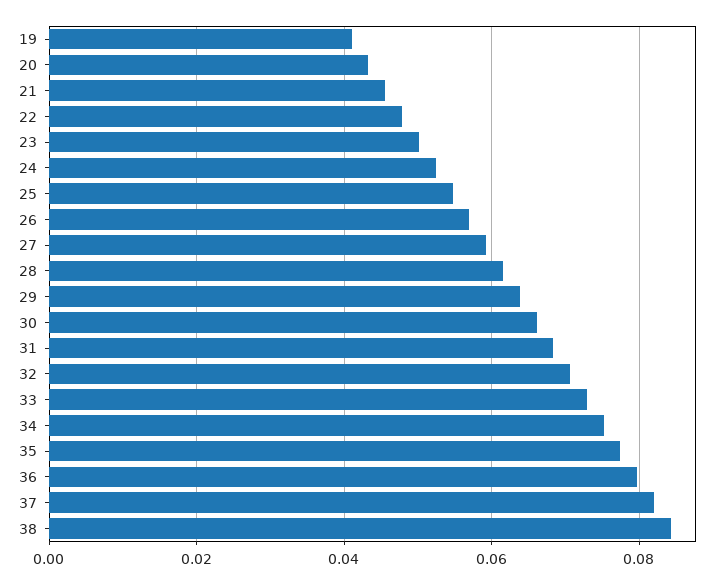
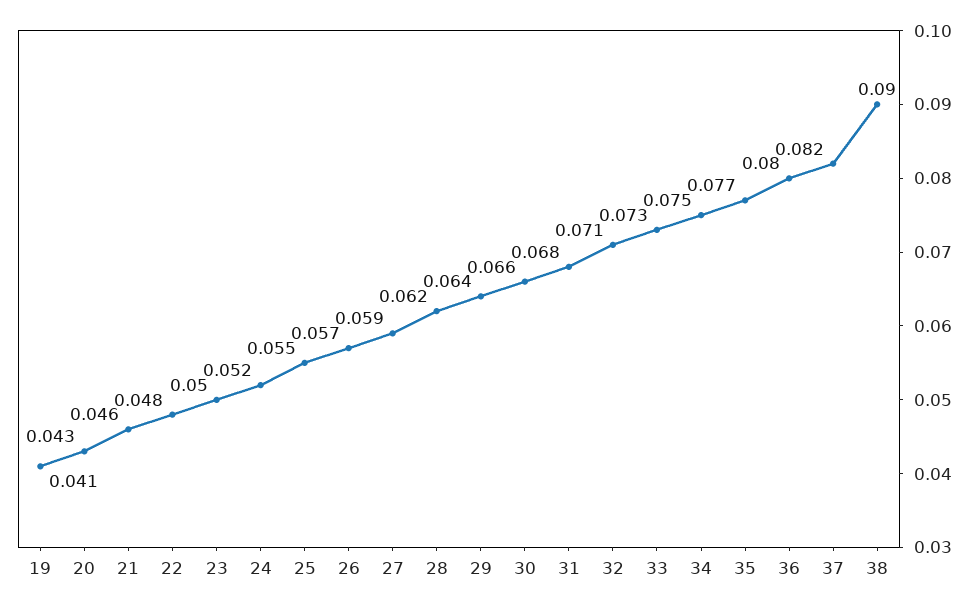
  {
    "19": 0.041,
    "20": 0.043,
    "21": 0.046,
    "22": 0.048,
    "23": 0.05,
    "24": 0.052,
    "25": 0.055,
    "26": 0.057,
    "27": 0.059,
    "28": 0.062,
    "29": 0.064,
    "30": 0.066,
    "31": 0.068,
    "32": 0.071,
    "33": 0.073,
    "34": 0.075,
    "35": 0.077,
    "36": 0.08,
    "37": 0.082,
-   "38": 0.084
+   "38": 0.09
  }

